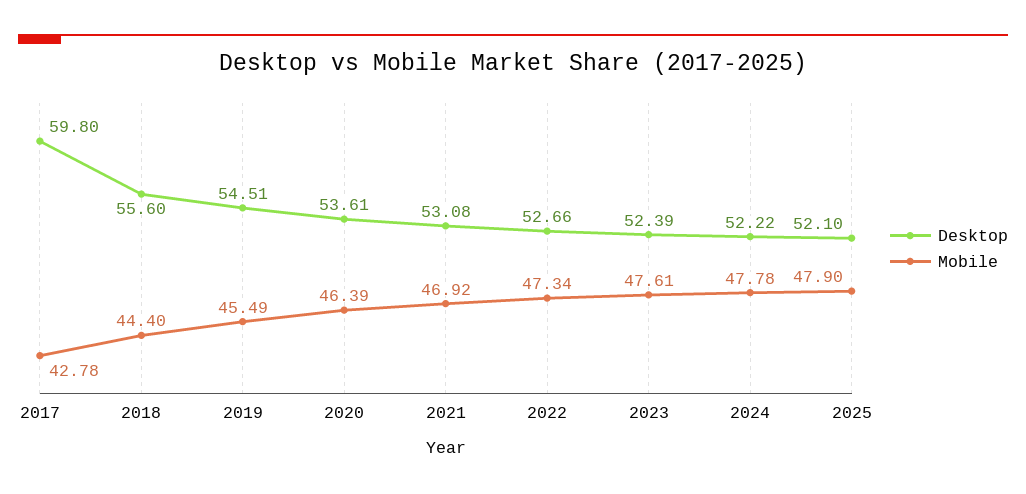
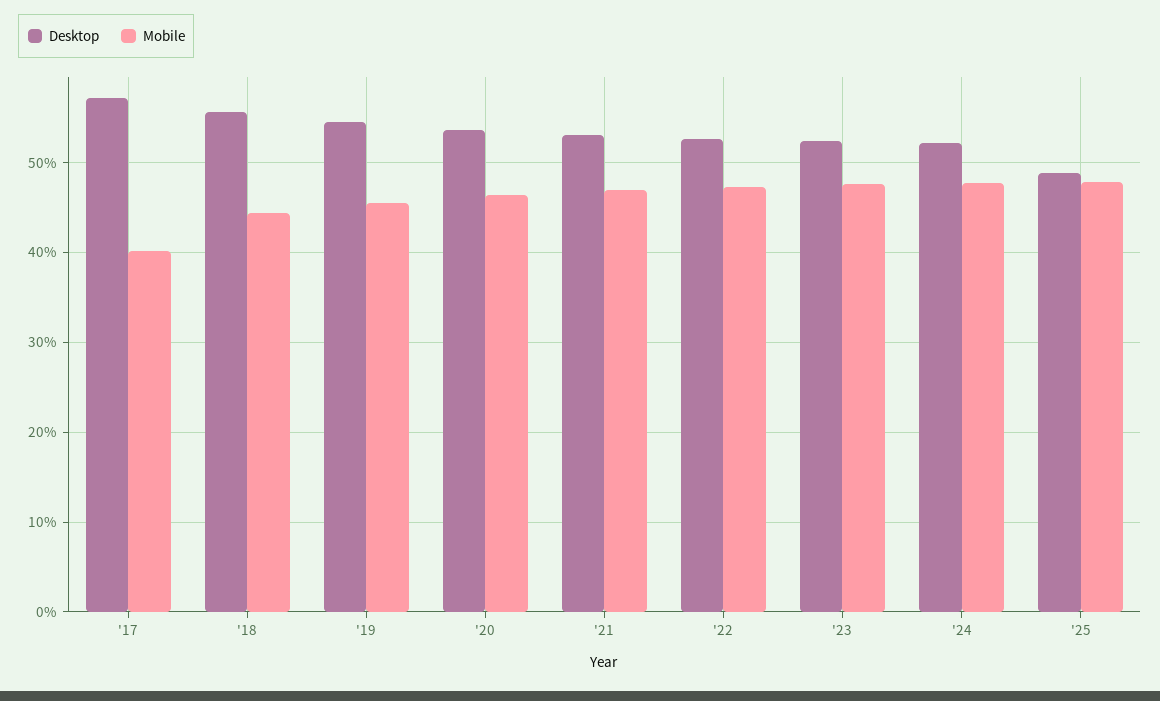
  {
    "Desktop": {
-     "2017": 59.8,
+     "2017": 57,
      "2018": 55.6,
      "2019": 54.51,
      "2020": 53.61,
      "2021": 53.08,
      "2022": 52.66,
      "2023": 52.39,
      "2024": 52.22,
-     "2025": 52.1
+     "2025": 49
    },
    "Mobile": {
-     "2017": 42.78,
+     "2017": 40,
      "2018": 44.4,
      "2019": 45.49,
      "2020": 46.39,
      "2021": 46.92,
      "2022": 47.34,
      "2023": 47.61,
      "2024": 47.78,
      "2025": 47.9
    }
  }

